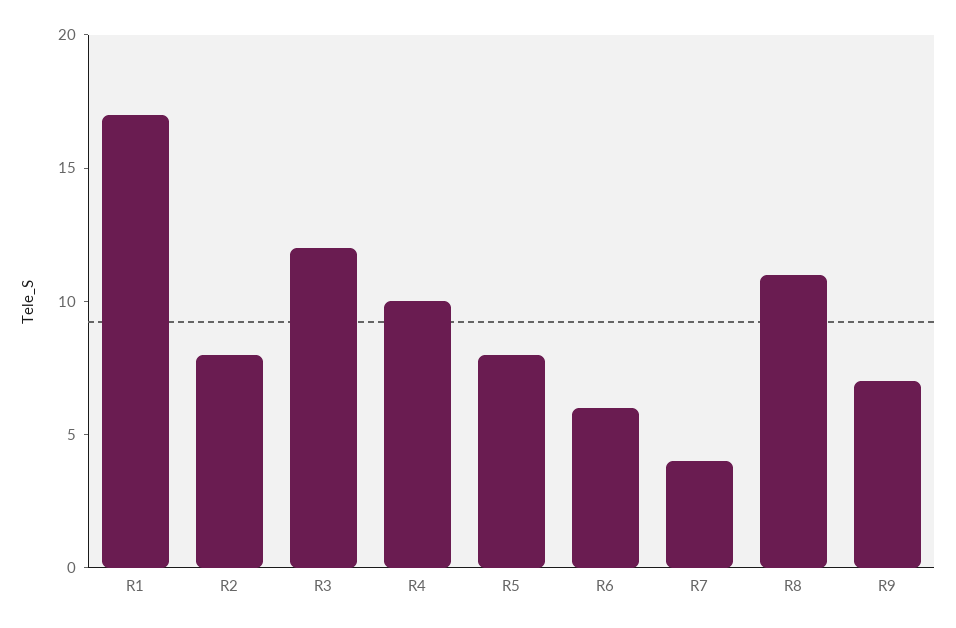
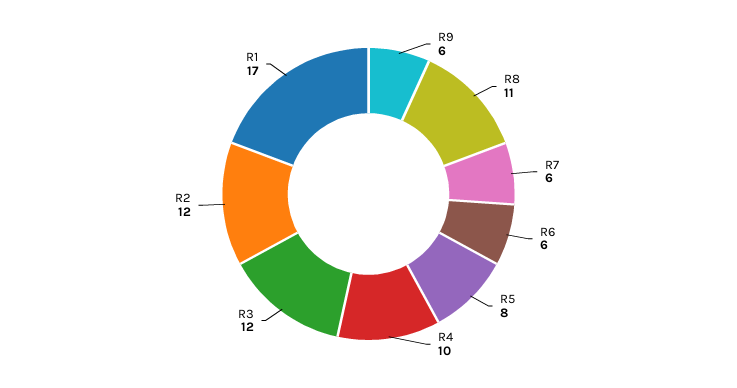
  {
    "R1": 17,
-   "R2": 8,
+   "R2": 12,
    "R3": 12,
    "R4": 10,
    "R5": 8,
    "R6": 6,
-   "R7": 4,
+   "R7": 6,
    "R8": 11,
-   "R9": 7
+   "R9": 6
  }

